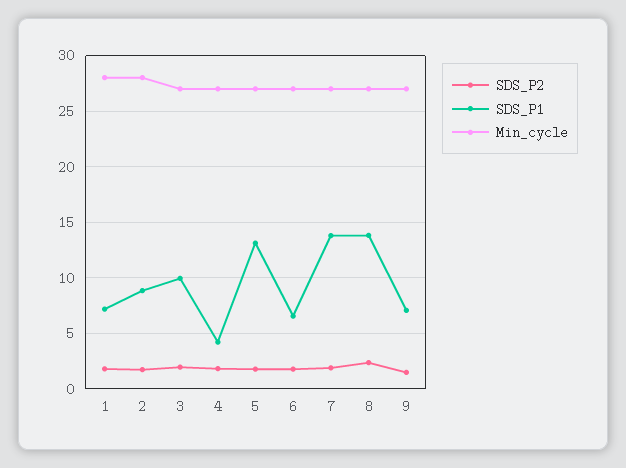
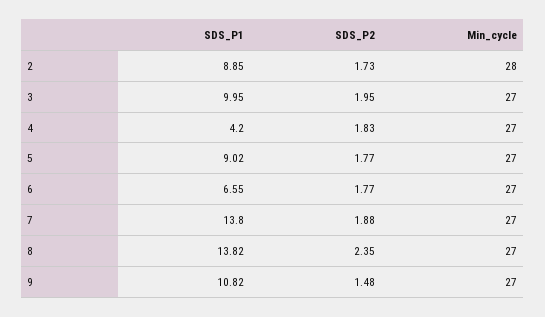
  {
    "SDS_P2": {
-     "1": 2,
      "2": 1.73,
      "3": 1.95,
      "4": 1.83,
      "5": 1.77,
      "6": 1.77,
      "7": 1.88,
      "8": 2.35,
      "9": 1.48
    },
    "SDS_P1": {
-     "1": 7,
      "2": 8.85,
      "3": 9.95,
      "4": 4.2,
-     "5": 13,
+     "5": 9.02,
      "6": 6.55,
      "7": 13.8,
      "8": 13.82,
-     "9": 7
+     "9": 10.82
    },
    "Min_cycle": {
-     "1": 28,
      "2": 28,
      "3": 27,
      "4": 27,
      "5": 27,
      "6": 27,
      "7": 27,
      "8": 27,
      "9": 27
    }
  }

